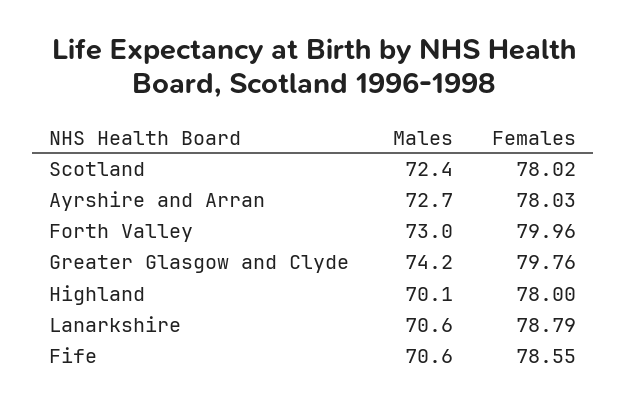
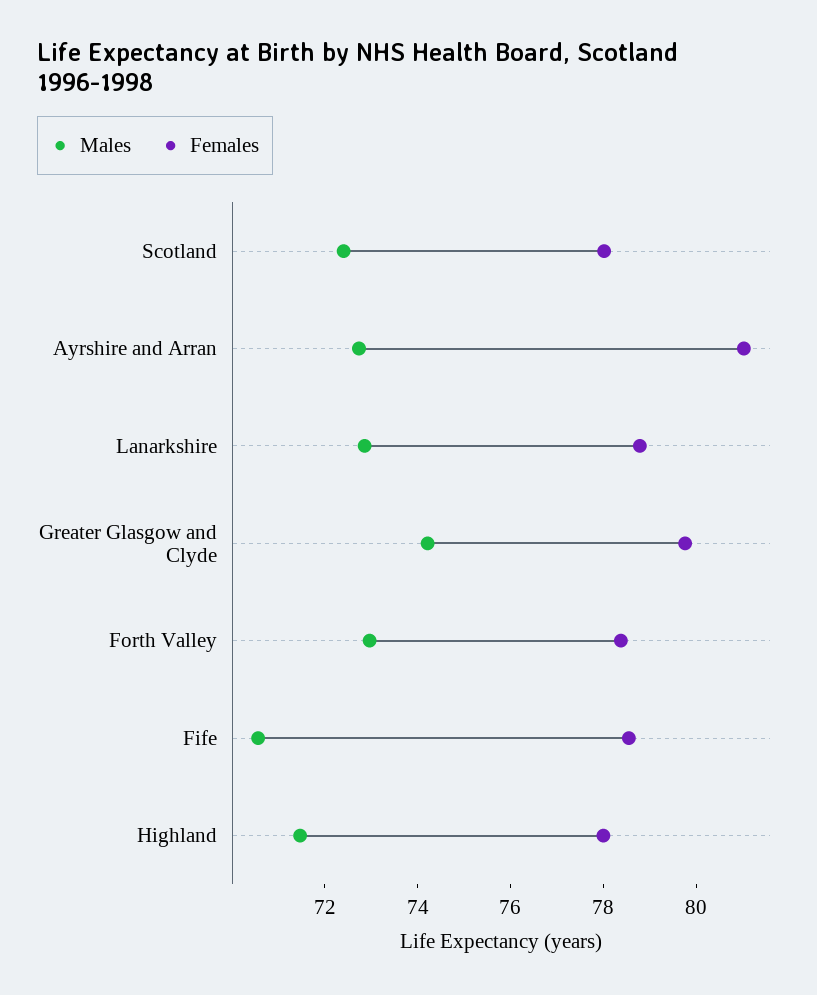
  {
    "Males": {
      "Scotland": 72.4,
      "Ayrshire and Arran": 72.7,
      "Forth Valley": 73,
      "Greater Glasgow and Clyde": 74.2,
-     "Highland": 70.1,
+     "Highland": 71.5,
-     "Lanarkshire": 70.6,
+     "Lanarkshire": 73,
      "Fife": 70.6
    },
    "Females": {
      "Scotland": 78.02,
-     "Ayrshire and Arran": 78.03,
+     "Ayrshire and Arran": 81,
-     "Forth Valley": 79.96,
+     "Forth Valley": 78.5,
      "Greater Glasgow and Clyde": 79.76,
      "Highland": 78,
      "Lanarkshire": 78.79,
      "Fife": 78.55
    }
  }

